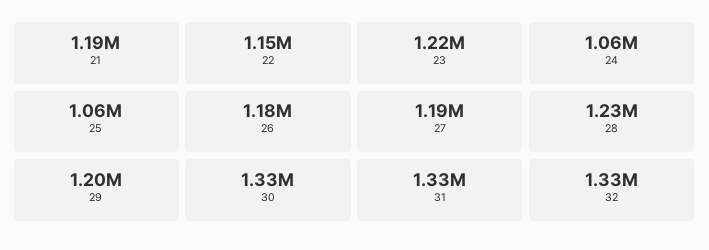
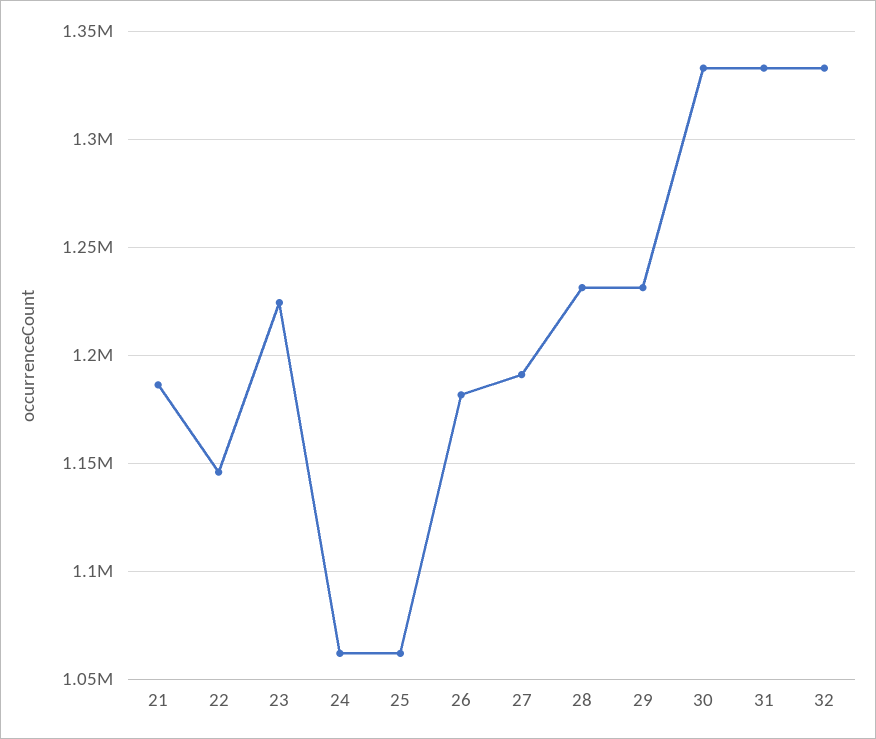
  {
    "21": 1190000,
    "22": 1150000,
    "23": 1220000,
    "24": 1060000,
    "25": 1060000,
    "26": 1180000,
    "27": 1190000,
    "28": 1230000,
-   "29": 1200000,
+   "29": 1230000,
    "30": 1330000,
    "31": 1330000,
    "32": 1330000
  }

